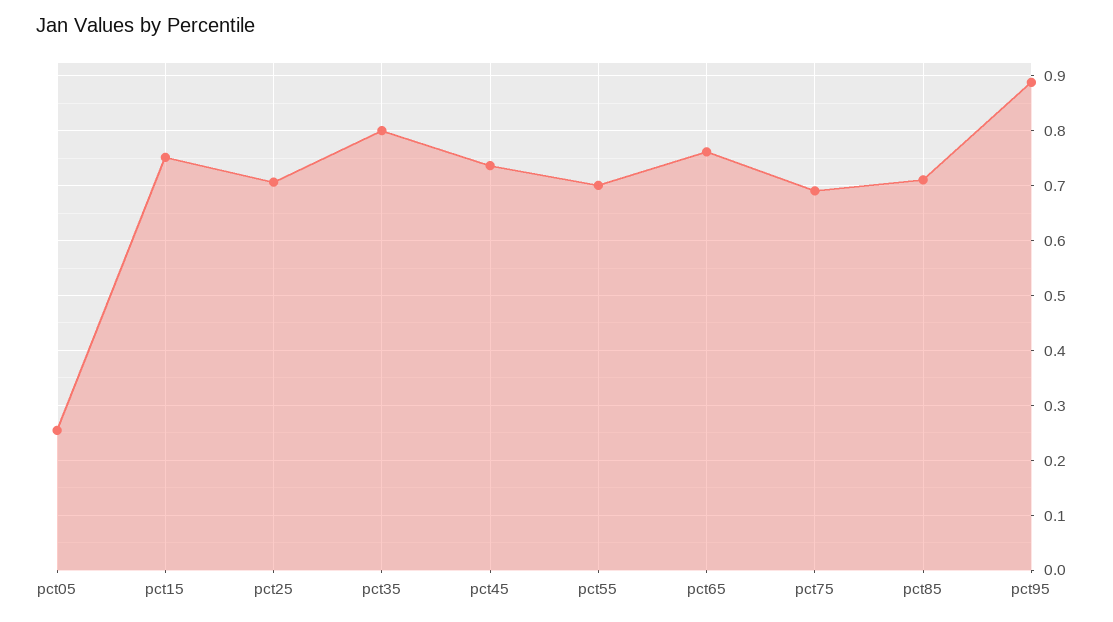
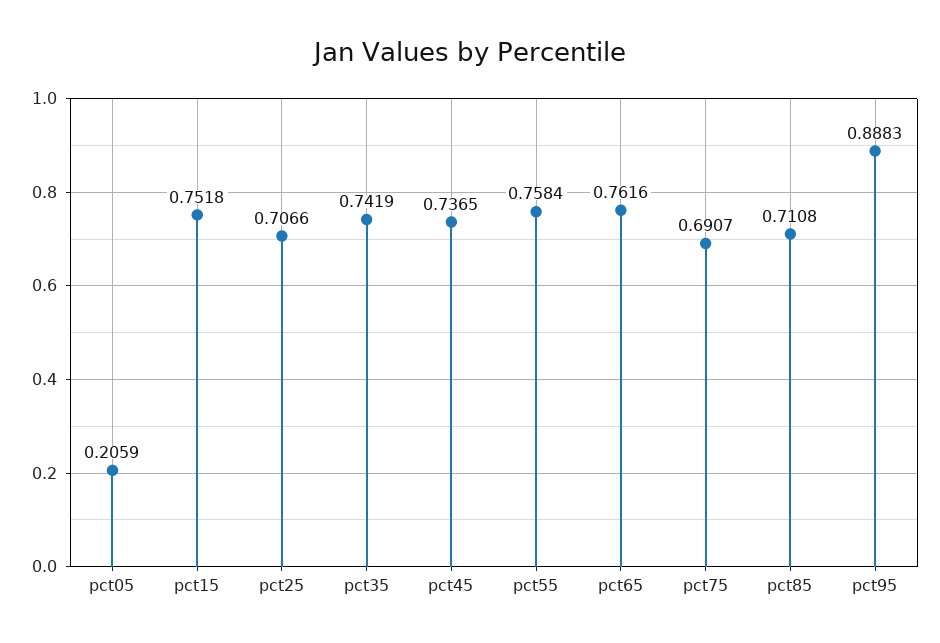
  {
-   "pct05": 0.26,
+   "pct05": 0.2059,
    "pct15": 0.7518,
    "pct25": 0.7066,
-   "pct35": 0.8,
+   "pct35": 0.7419,
    "pct45": 0.7365,
-   "pct55": 0.7,
+   "pct55": 0.7584,
    "pct65": 0.7616,
    "pct75": 0.6907,
    "pct85": 0.7108,
    "pct95": 0.8883
  }

